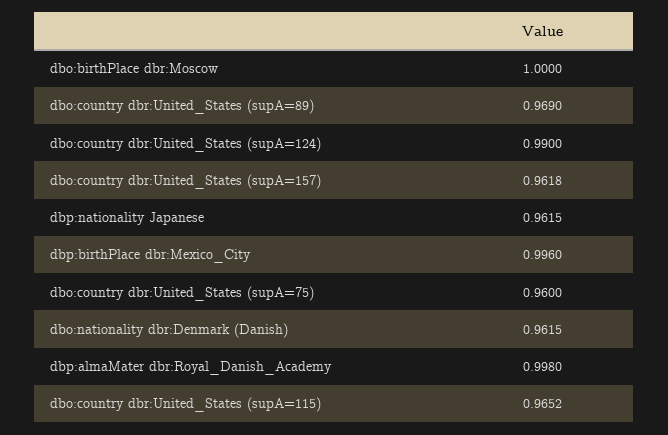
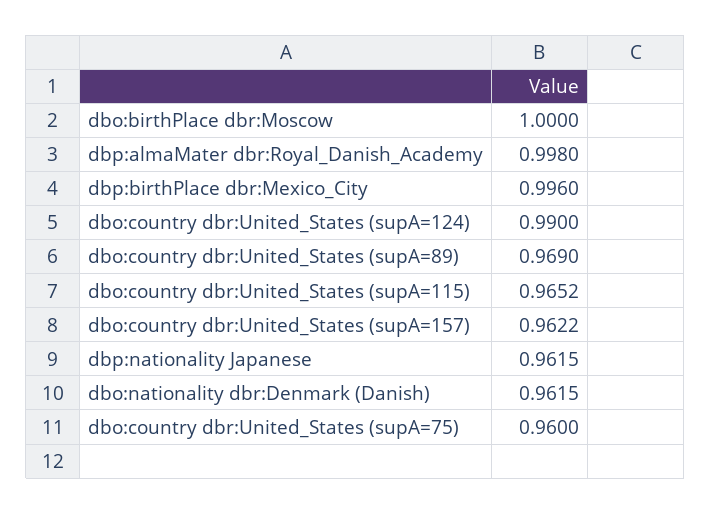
  {
    "dbo:birthPlace dbr:Moscow": 1,
    "dbo:country dbr:United_States (supA=89)": 0.969,
    "dbo:country dbr:United_States (supA=124)": 0.99,
-   "dbo:country dbr:United_States (supA=157)": 0.9618,
+   "dbo:country dbr:United_States (supA=157)": 0.9622,
    "dbp:nationality Japanese": 0.9615,
    "dbp:birthPlace dbr:Mexico_City": 0.996,
    "dbo:country dbr:United_States (supA=75)": 0.96,
    "dbo:nationality dbr:Denmark (Danish)": 0.9615,
    "dbp:almaMater dbr:Royal_Danish_Academy": 0.998,
    "dbo:country dbr:United_States (supA=115)": 0.9652
  }

